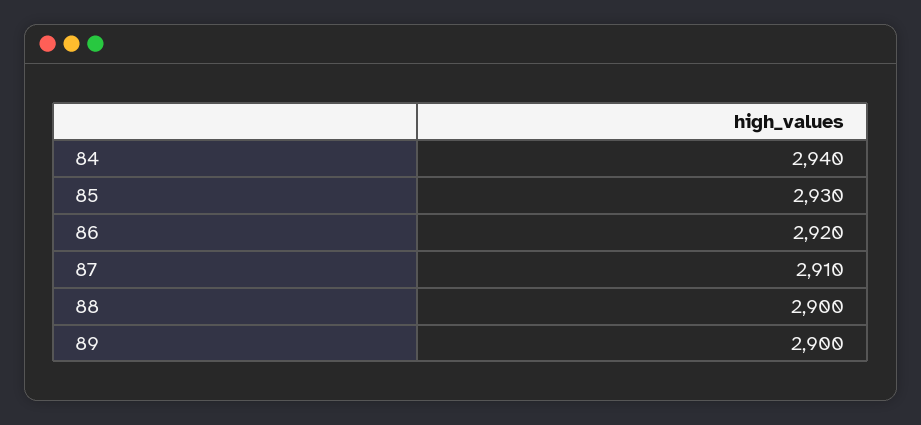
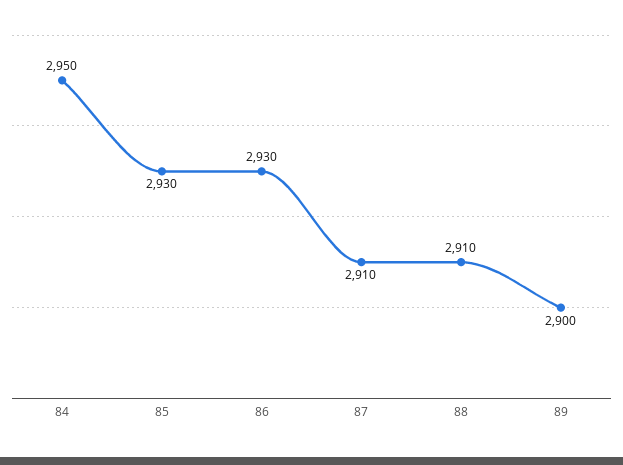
  {
-   "84": 2940,
+   "84": 2950,
    "85": 2930,
-   "86": 2920,
+   "86": 2930,
    "87": 2910,
-   "88": 2900,
+   "88": 2910,
    "89": 2900
  }

